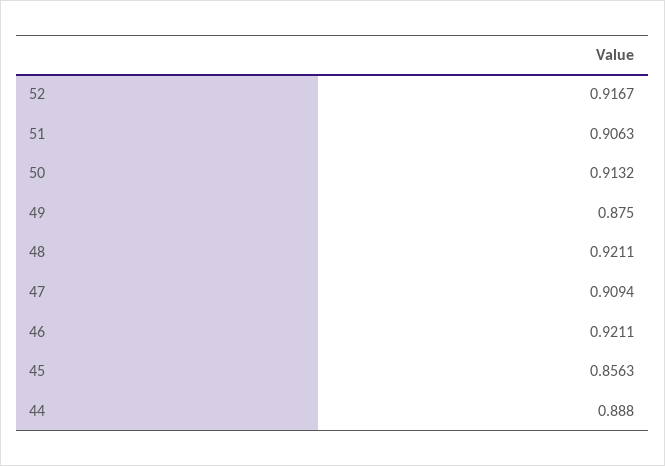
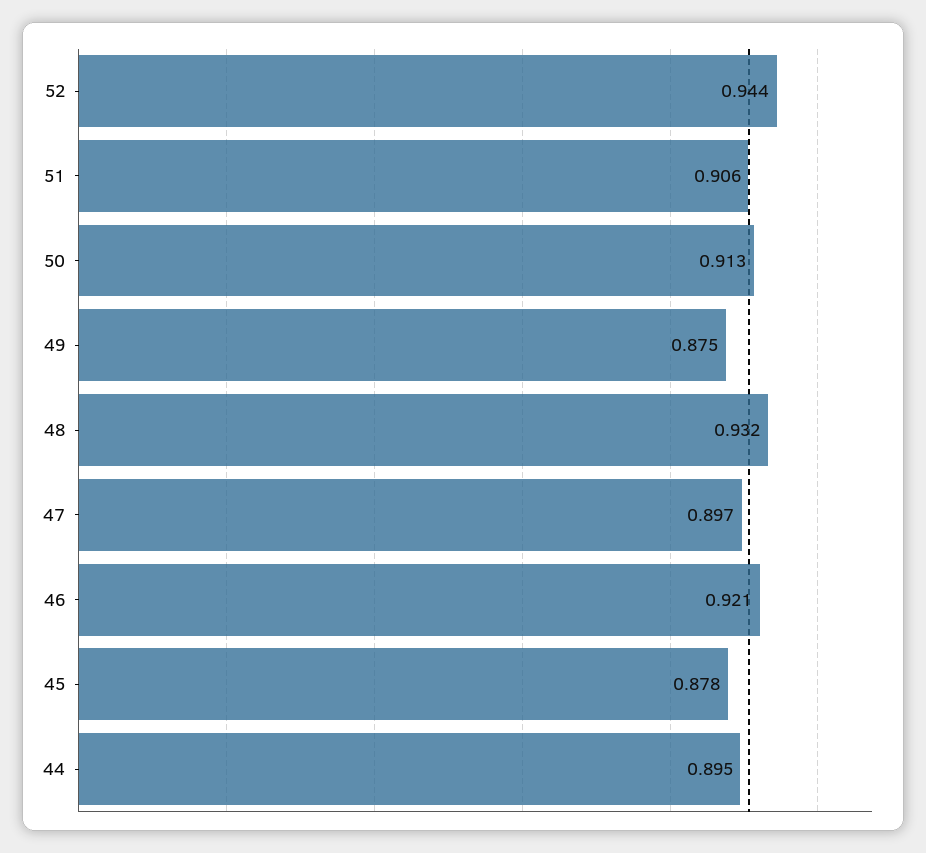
  {
-   "52": 0.9167,
+   "52": 0.944,
    "51": 0.9063,
    "50": 0.9132,
    "49": 0.875,
-   "48": 0.9211,
+   "48": 0.932,
-   "47": 0.9094,
+   "47": 0.897,
    "46": 0.9211,
-   "45": 0.8563,
+   "45": 0.878,
-   "44": 0.888
+   "44": 0.895
  }

